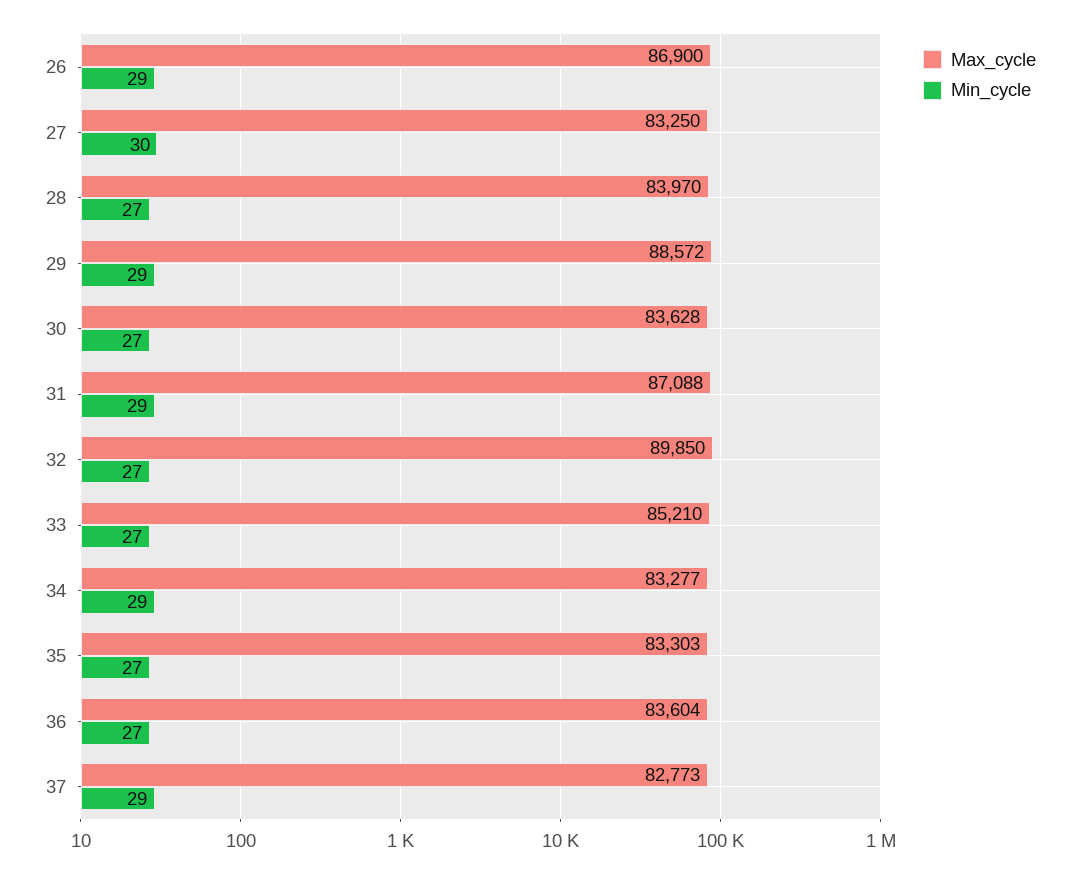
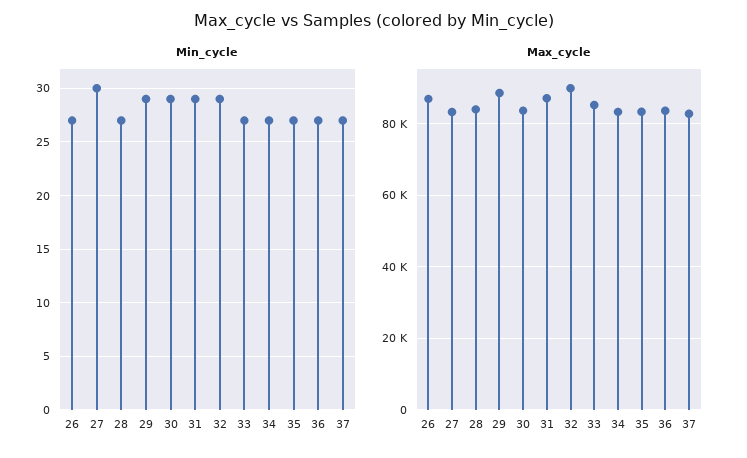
  {
    "Max_cycle": {
      "26": 86900,
      "27": 83250,
      "28": 83970,
      "29": 88572,
      "30": 83628,
      "31": 87088,
      "32": 89850,
      "33": 85210,
      "34": 83277,
      "35": 83303,
      "36": 83604,
      "37": 82773
    },
    "Min_cycle": {
-     "26": 29,
+     "26": 27,
      "27": 30,
      "28": 27,
      "29": 29,
-     "30": 27,
+     "30": 29,
      "31": 29,
-     "32": 27,
+     "32": 29,
      "33": 27,
-     "34": 29,
+     "34": 27,
      "35": 27,
      "36": 27,
-     "37": 29
+     "37": 27
    }
  }

